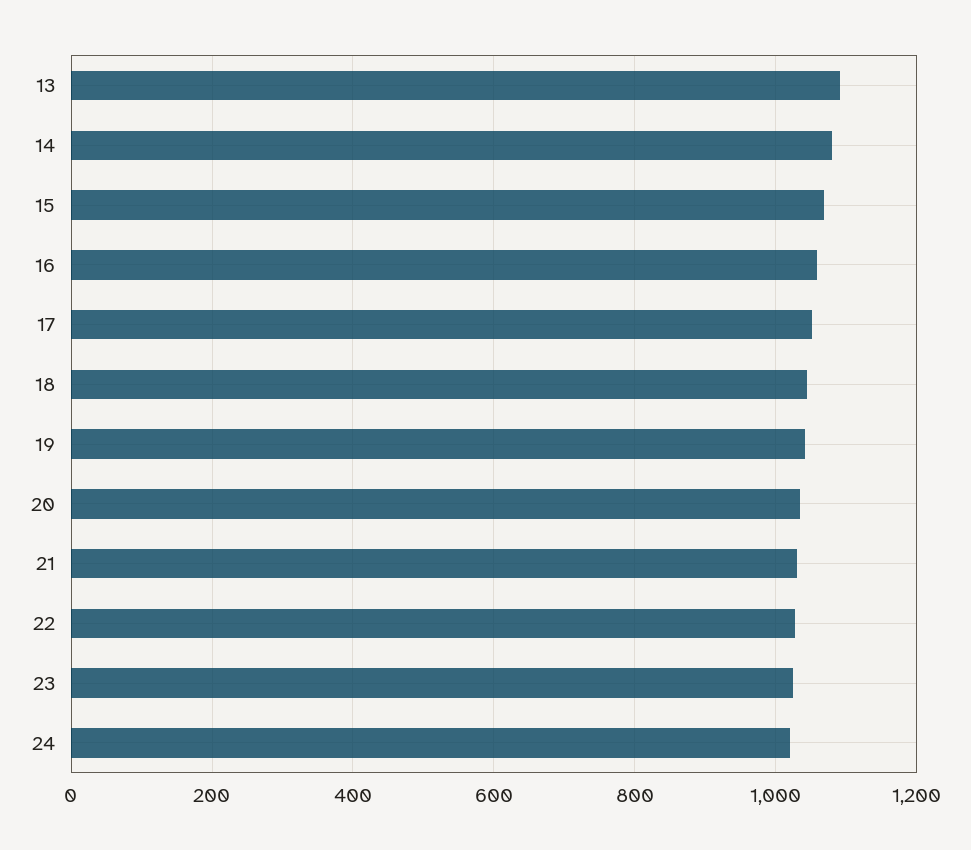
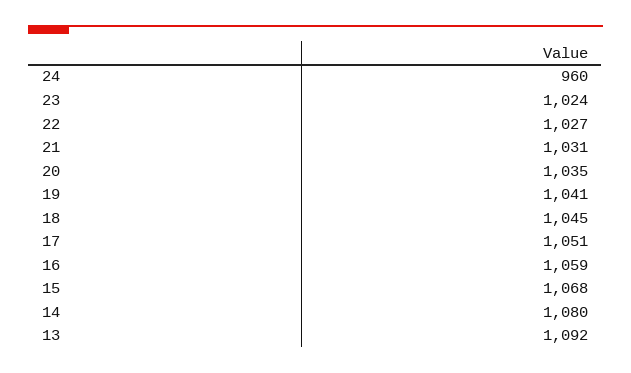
  {
    "13": 1092,
    "14": 1080,
    "15": 1068,
    "16": 1059,
    "17": 1051,
    "18": 1045,
    "19": 1041,
    "20": 1035,
    "21": 1031,
    "22": 1027,
    "23": 1024,
-   "24": 1020
+   "24": 960
  }

